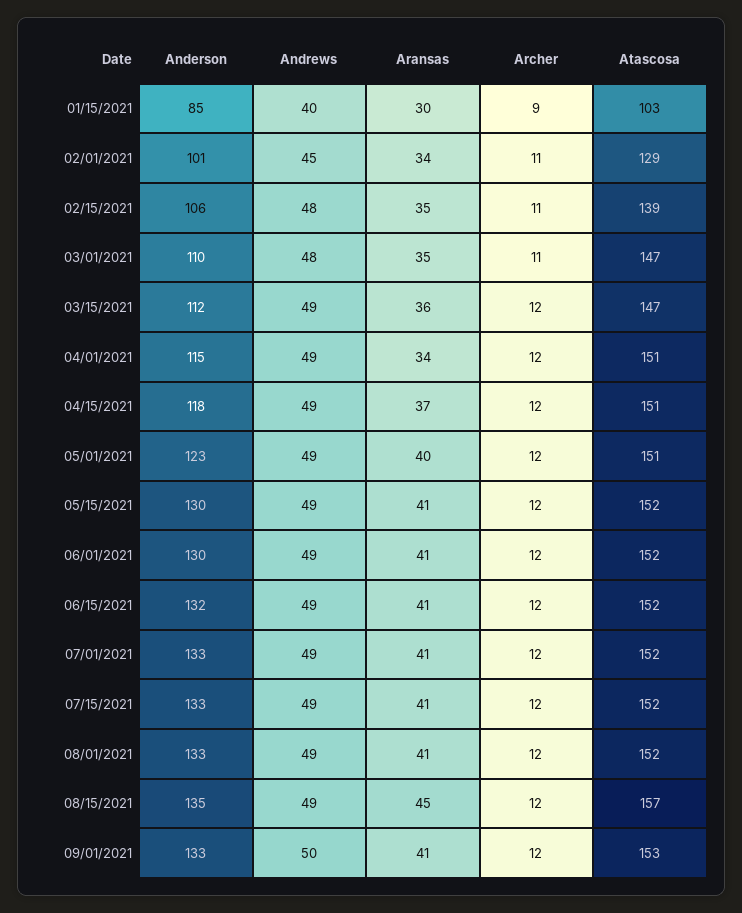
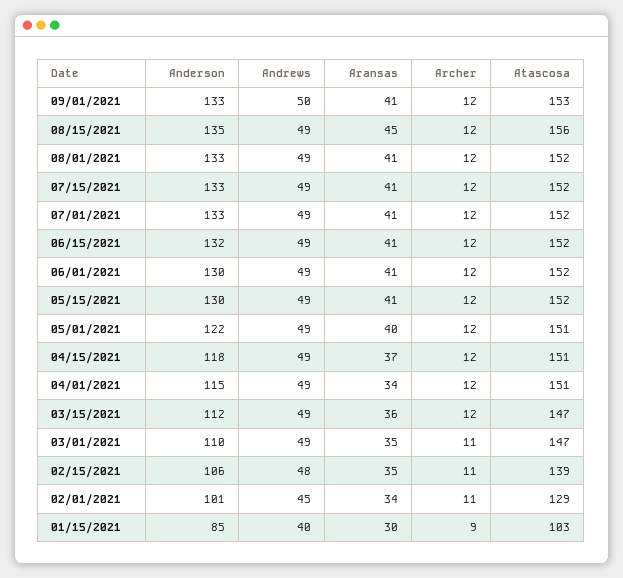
  {
    "Anderson": {
      "01/15/2021": 85,
      "02/01/2021": 101,
      "02/15/2021": 106,
      "03/01/2021": 110,
      "03/15/2021": 112,
      "04/01/2021": 115,
      "04/15/2021": 118,
-     "05/01/2021": 123,
+     "05/01/2021": 122,
      "05/15/2021": 130,
      "06/01/2021": 130,
      "06/15/2021": 132,
      "07/01/2021": 133,
      "07/15/2021": 133,
      "08/01/2021": 133,
      "08/15/2021": 135,
      "09/01/2021": 133
    },
    "Andrews": {
      "01/15/2021": 40,
      "02/01/2021": 45,
      "02/15/2021": 48,
-     "03/01/2021": 48,
+     "03/01/2021": 49,
      "03/15/2021": 49,
      "04/01/2021": 49,
      "04/15/2021": 49,
      "05/01/2021": 49,
      "05/15/2021": 49,
      "06/01/2021": 49,
      "06/15/2021": 49,
      "07/01/2021": 49,
      "07/15/2021": 49,
      "08/01/2021": 49,
      "08/15/2021": 49,
      "09/01/2021": 50
    },
    "Aransas": {
      "01/15/2021": 30,
      "02/01/2021": 34,
      "02/15/2021": 35,
      "03/01/2021": 35,
      "03/15/2021": 36,
      "04/01/2021": 34,
      "04/15/2021": 37,
      "05/01/2021": 40,
      "05/15/2021": 41,
      "06/01/2021": 41,
      "06/15/2021": 41,
      "07/01/2021": 41,
      "07/15/2021": 41,
      "08/01/2021": 41,
      "08/15/2021": 45,
      "09/01/2021": 41
    },
    "Archer": {
      "01/15/2021": 9,
      "02/01/2021": 11,
      "02/15/2021": 11,
      "03/01/2021": 11,
      "03/15/2021": 12,
      "04/01/2021": 12,
      "04/15/2021": 12,
      "05/01/2021": 12,
      "05/15/2021": 12,
      "06/01/2021": 12,
      "06/15/2021": 12,
      "07/01/2021": 12,
      "07/15/2021": 12,
      "08/01/2021": 12,
      "08/15/2021": 12,
      "09/01/2021": 12
    },
    "Atascosa": {
      "01/15/2021": 103,
      "02/01/2021": 129,
      "02/15/2021": 139,
      "03/01/2021": 147,
      "03/15/2021": 147,
      "04/01/2021": 151,
      "04/15/2021": 151,
      "05/01/2021": 151,
      "05/15/2021": 152,
      "06/01/2021": 152,
      "06/15/2021": 152,
      "07/01/2021": 152,
      "07/15/2021": 152,
      "08/01/2021": 152,
-     "08/15/2021": 157,
+     "08/15/2021": 156,
      "09/01/2021": 153
    }
  }

